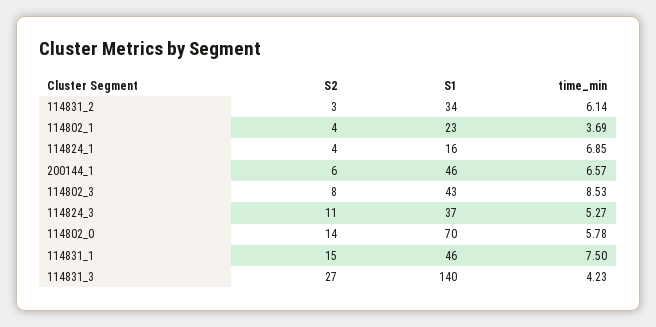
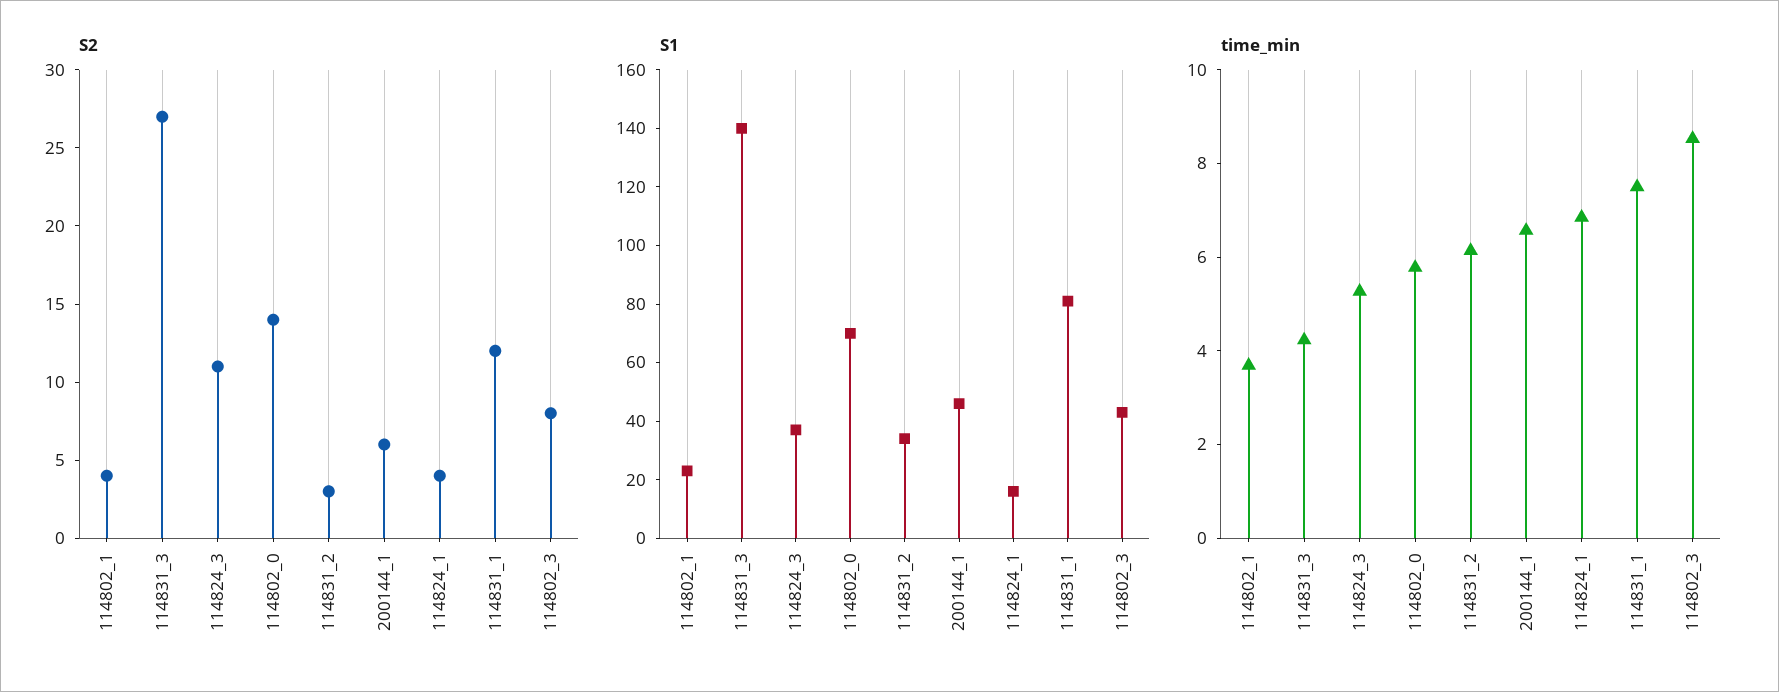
  {
    "S2": {
      "114831_2": 3,
      "114802_1": 4,
      "114824_1": 4,
      "200144_1": 6,
      "114802_3": 8,
      "114824_3": 11,
      "114802_0": 14,
-     "114831_1": 15,
+     "114831_1": 12,
      "114831_3": 27
    },
    "S1": {
      "114831_2": 34,
      "114802_1": 23,
      "114824_1": 16,
      "200144_1": 46,
      "114802_3": 43,
      "114824_3": 37,
      "114802_0": 70,
-     "114831_1": 46,
+     "114831_1": 80,
      "114831_3": 140
    },
    "time_min": {
      "114831_2": 6.14,
      "114802_1": 3.69,
      "114824_1": 6.85,
      "200144_1": 6.57,
      "114802_3": 8.53,
      "114824_3": 5.27,
      "114802_0": 5.78,
      "114831_1": 7.5,
      "114831_3": 4.23
    }
  }

